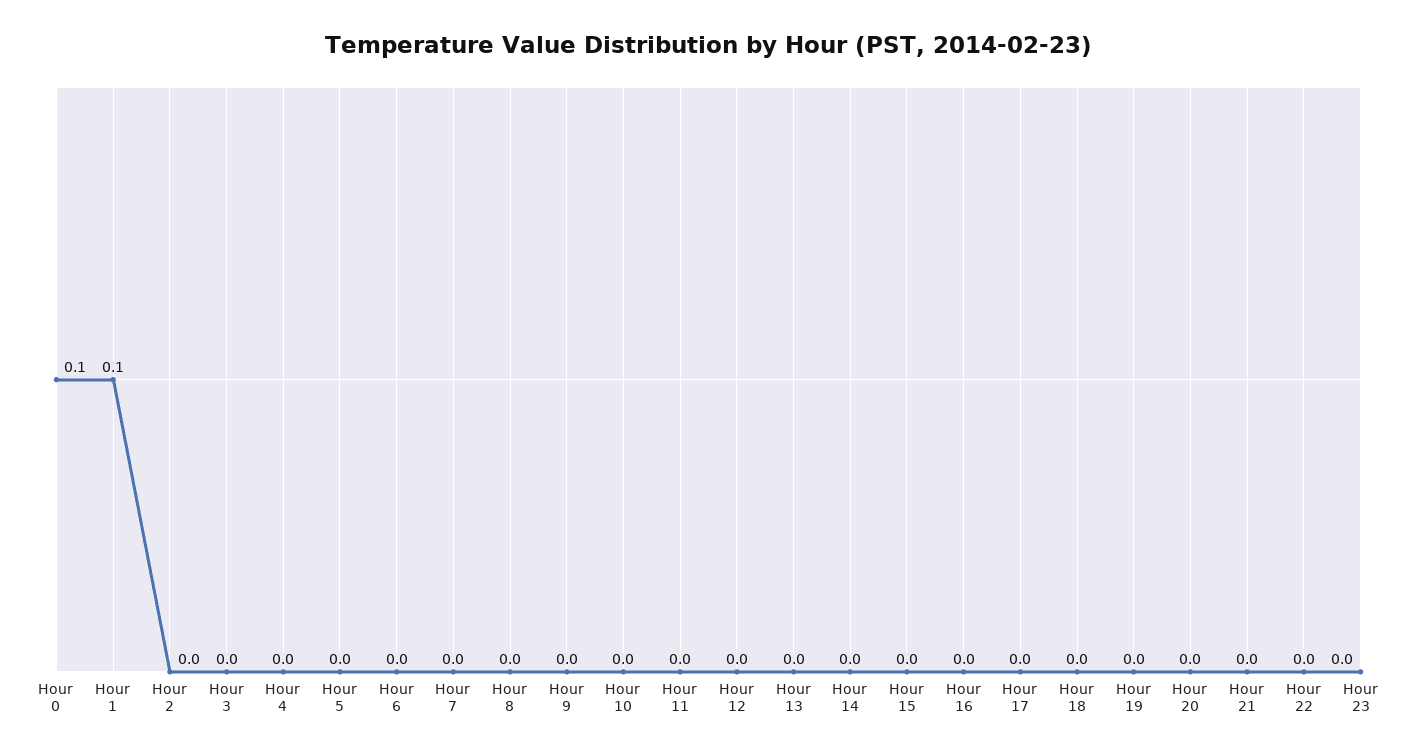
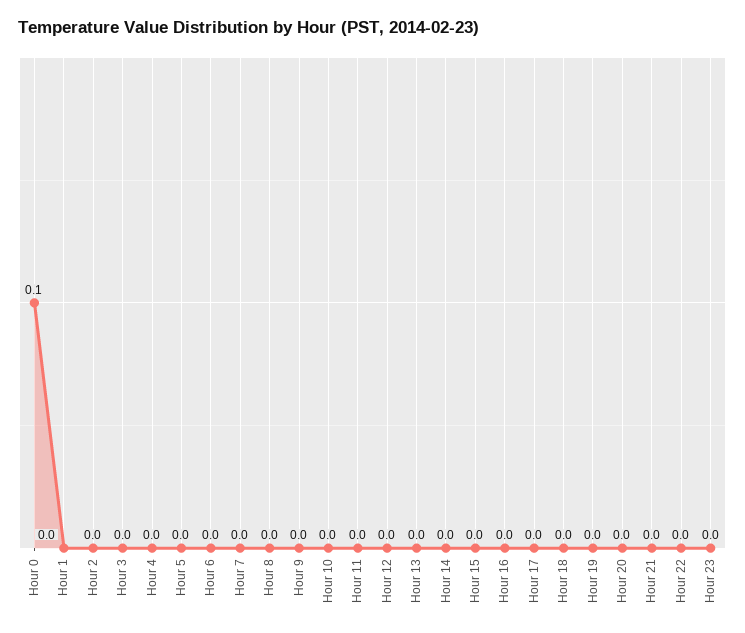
  {
    "Hour 0": 0.1,
-   "Hour 1": 0.1,
+   "Hour 1": 0,
    "Hour 2": 0,
    "Hour 3": 0,
    "Hour 4": 0,
    "Hour 5": 0,
    "Hour 6": 0,
    "Hour 7": 0,
    "Hour 8": 0,
    "Hour 9": 0,
    "Hour 10": 0,
    "Hour 11": 0,
    "Hour 12": 0,
    "Hour 13": 0,
    "Hour 14": 0,
    "Hour 15": 0,
    "Hour 16": 0,
    "Hour 17": 0,
    "Hour 18": 0,
    "Hour 19": 0,
    "Hour 20": 0,
    "Hour 21": 0,
    "Hour 22": 0,
    "Hour 23": 0
  }

